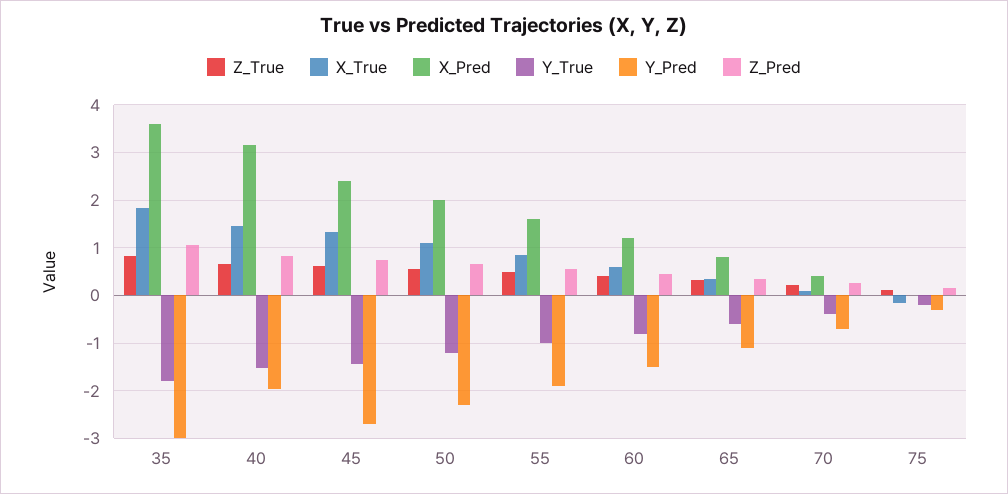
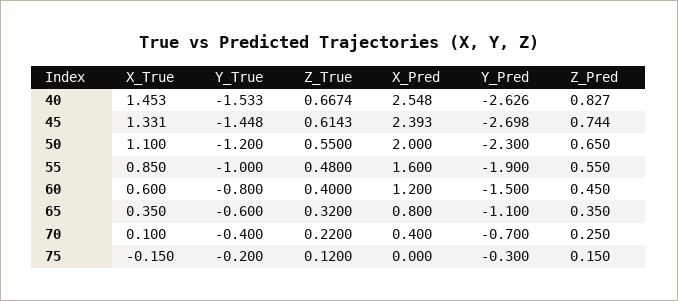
  {
    "Z_True": {
-     "35": 0.8,
      "40": 0.6674,
      "45": 0.6143,
      "50": 0.55,
      "55": 0.48,
      "60": 0.4,
      "65": 0.32,
      "70": 0.22,
      "75": 0.12
    },
    "X_True": {
-     "35": 1.8,
      "40": 1.453,
      "45": 1.331,
      "50": 1.1,
      "55": 0.85,
      "60": 0.6,
      "65": 0.35,
      "70": 0.1,
      "75": -0.15
    },
    "X_Pred": {
-     "35": 3.6,
-     "40": 3.2,
+     "40": 2.548,
      "45": 2.393,
      "50": 2,
      "55": 1.6,
      "60": 1.2,
      "65": 0.8,
      "70": 0.4,
      "75": 0
    },
    "Y_True": {
-     "35": -1.8,
      "40": -1.533,
      "45": -1.448,
      "50": -1.2,
      "55": -1,
      "60": -0.8,
      "65": -0.6,
      "70": -0.4,
      "75": -0.2
    },
    "Y_Pred": {
-     "35": -3,
-     "40": -2,
+     "40": -2.626,
      "45": -2.698,
      "50": -2.3,
      "55": -1.9,
      "60": -1.5,
      "65": -1.1,
      "70": -0.7,
      "75": -0.3
    },
    "Z_Pred": {
-     "35": 1,
      "40": 0.827,
      "45": 0.744,
      "50": 0.65,
      "55": 0.55,
      "60": 0.45,
      "65": 0.35,
      "70": 0.25,
      "75": 0.15
    }
  }

